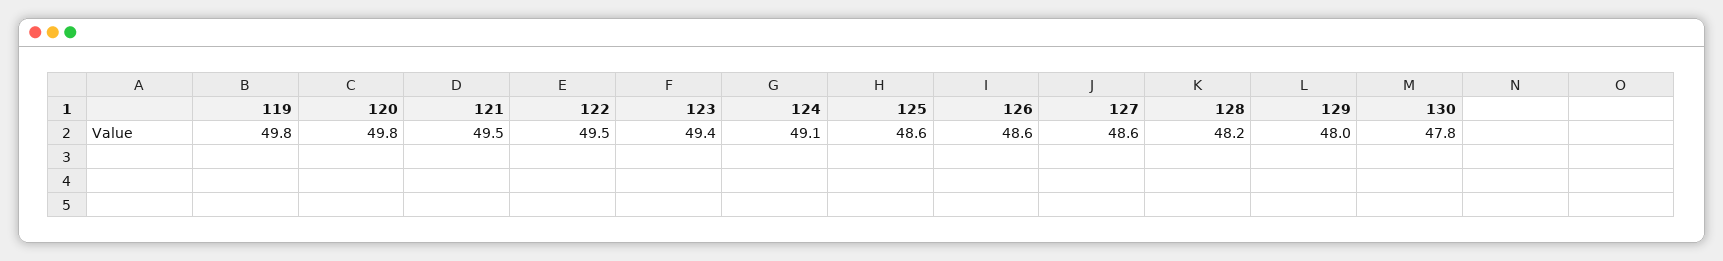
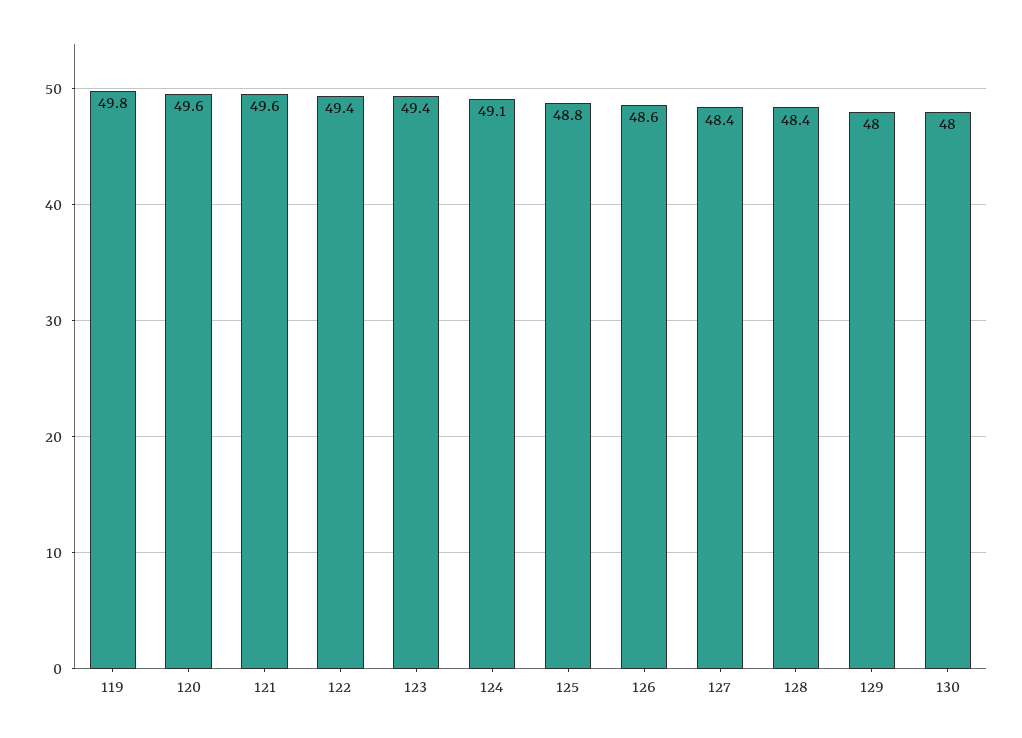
  {
    "119": 49.8,
-   "120": 49.8,
+   "120": 49.6,
-   "121": 49.5,
+   "121": 49.6,
-   "122": 49.5,
+   "122": 49.4,
    "123": 49.4,
    "124": 49.1,
-   "125": 48.6,
+   "125": 48.8,
    "126": 48.6,
-   "127": 48.6,
+   "127": 48.4,
-   "128": 48.2,
+   "128": 48.4,
    "129": 48,
-   "130": 47.8
+   "130": 48
  }

